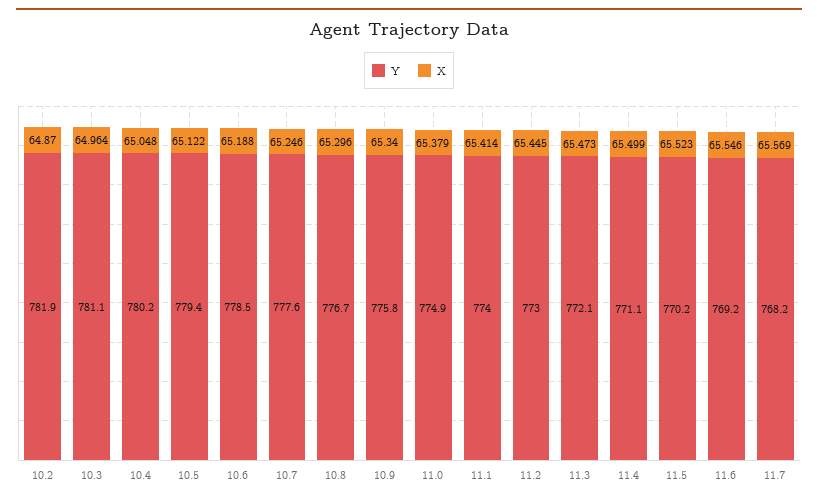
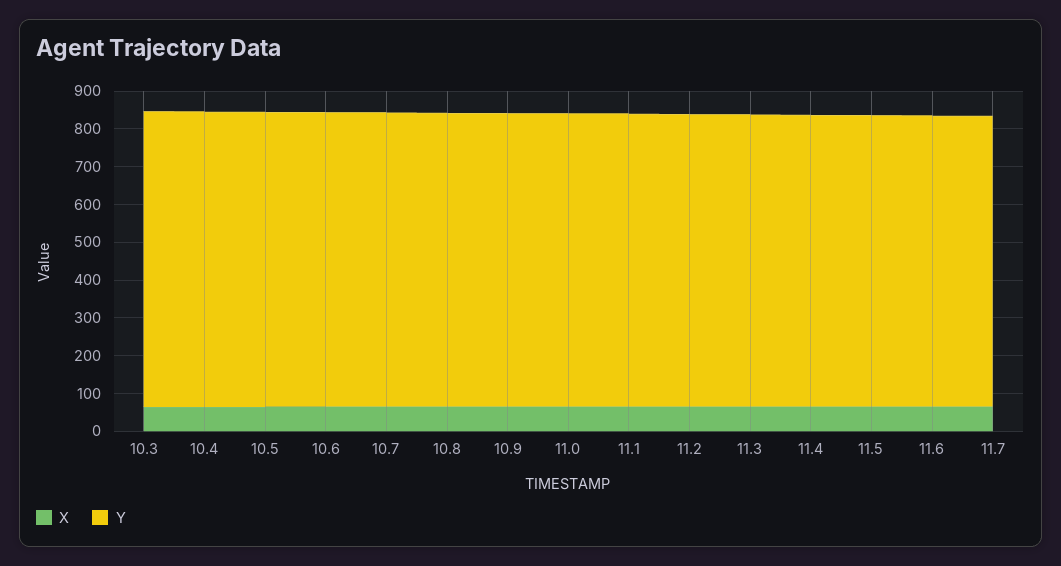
  {
    "Y": {
-     "10.2": 781.9,
      "10.3": 781.1,
      "10.4": 780.2,
      "10.5": 779.4,
      "10.6": 778.5,
      "10.7": 777.6,
      "10.8": 776.7,
      "10.9": 775.8,
      "11.0": 774.9,
      "11.1": 774,
      "11.2": 773,
      "11.3": 772.1,
      "11.4": 771.1,
      "11.5": 770.2,
      "11.6": 769.2,
      "11.7": 768.2
    },
    "X": {
-     "10.2": 64.87,
      "10.3": 64.964,
      "10.4": 65.048,
      "10.5": 65.122,
      "10.6": 65.188,
      "10.7": 65.246,
      "10.8": 65.296,
      "10.9": 65.34,
      "11.0": 65.379,
      "11.1": 65.414,
      "11.2": 65.445,
      "11.3": 65.473,
      "11.4": 65.499,
      "11.5": 65.523,
      "11.6": 65.546,
      "11.7": 65.569
    }
  }

